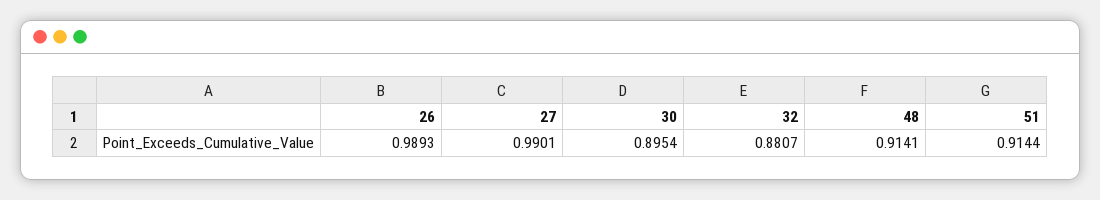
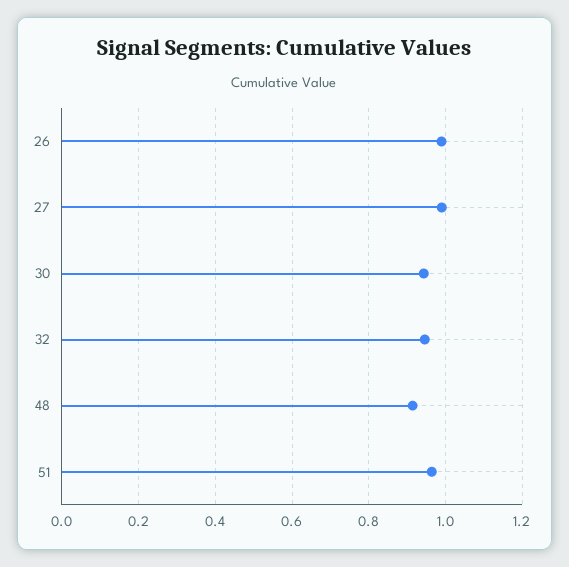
  {
    "26": 0.9893,
    "27": 0.9901,
-   "30": 0.8954,
+   "30": 0.94,
-   "32": 0.8807,
+   "32": 0.94,
    "48": 0.9141,
-   "51": 0.9144
+   "51": 0.96
  }

